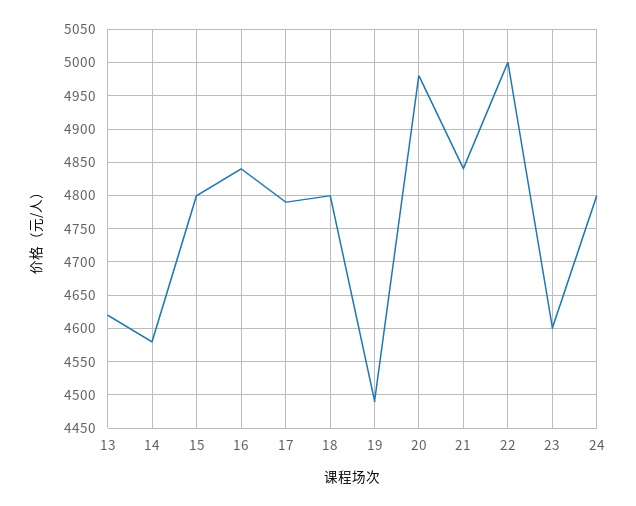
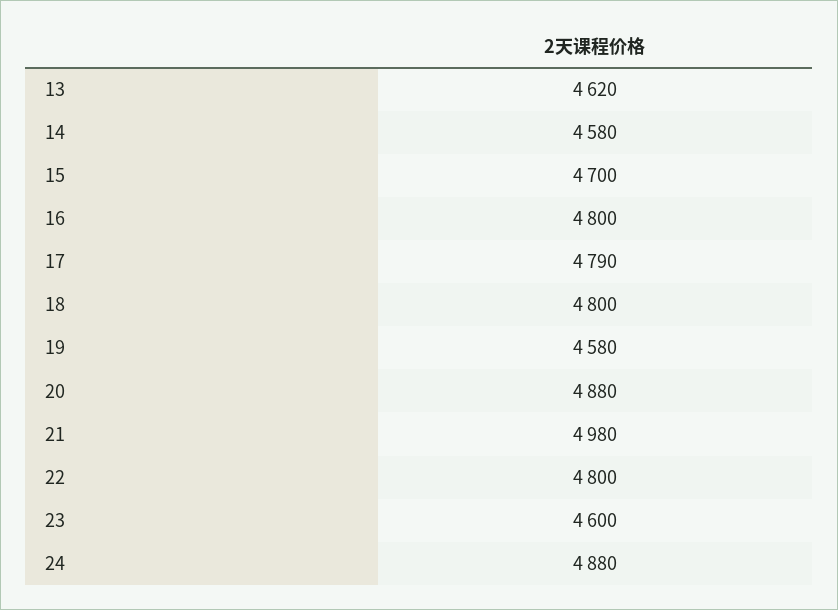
  {
    "13": 4620,
    "14": 4580,
-   "15": 4800,
+   "15": 4700,
-   "16": 4840,
+   "16": 4800,
    "17": 4790,
    "18": 4800,
-   "19": 4490,
+   "19": 4580,
-   "20": 4980,
+   "20": 4880,
-   "21": 4840,
+   "21": 4980,
-   "22": 5000,
+   "22": 4800,
    "23": 4600,
-   "24": 4800
+   "24": 4880
  }

